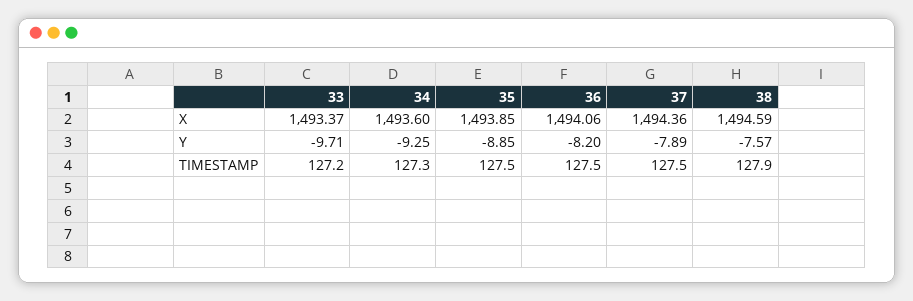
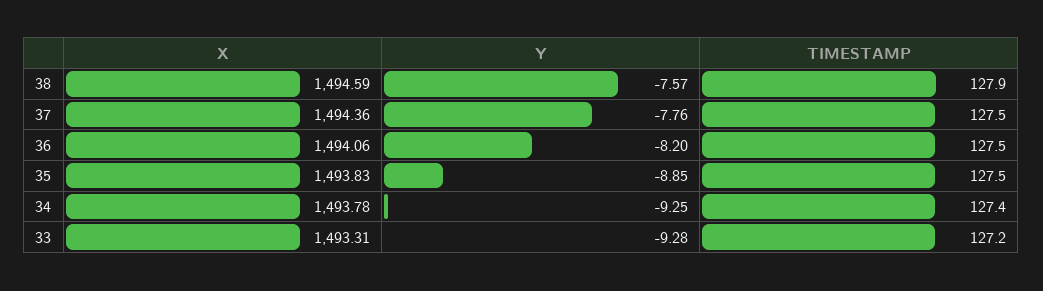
  {
    "33": {
-     "X": 1493.37,
+     "X": 1493.31,
-     "Y": -9.71,
+     "Y": -9.28,
      "TIMESTAMP": 127.2
    },
    "34": {
-     "X": 1493.6,
+     "X": 1493.78,
      "Y": -9.25,
-     "TIMESTAMP": 127.3
+     "TIMESTAMP": 127.4
    },
    "35": {
-     "X": 1493.85,
+     "X": 1493.83,
      "Y": -8.85,
      "TIMESTAMP": 127.5
    },
    "36": {
      "X": 1494.06,
      "Y": -8.2,
      "TIMESTAMP": 127.5
    },
    "37": {
      "X": 1494.36,
-     "Y": -7.89,
+     "Y": -7.76,
      "TIMESTAMP": 127.5
    },
    "38": {
      "X": 1494.59,
      "Y": -7.57,
      "TIMESTAMP": 127.9
    }
  }

